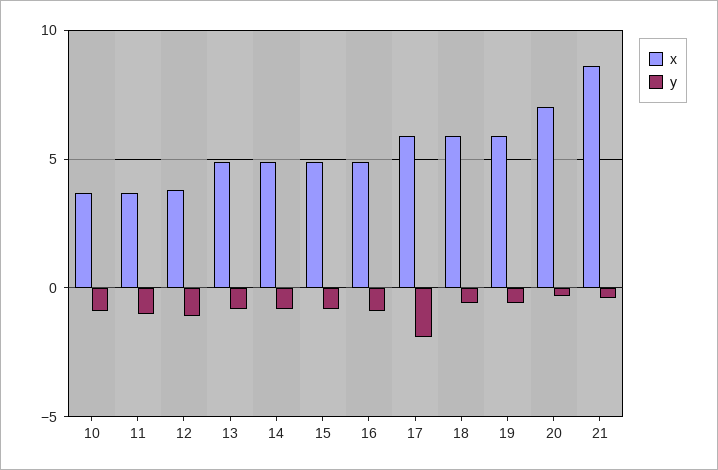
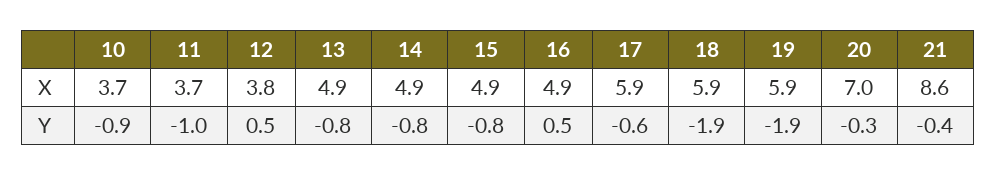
  {
    "x": {
      "10": 3.7,
      "11": 3.7,
      "12": 3.8,
      "13": 4.9,
      "14": 4.9,
      "15": 4.9,
      "16": 4.9,
      "17": 5.9,
      "18": 5.9,
      "19": 5.9,
      "20": 7,
      "21": 8.6
    },
    "y": {
      "10": -0.9,
      "11": -1,
-     "12": -1,
+     "12": 0.5,
      "13": -0.8,
      "14": -0.8,
      "15": -0.8,
-     "16": -1,
+     "16": 0.5,
-     "17": -2,
+     "17": -0.6,
-     "18": -0.5,
+     "18": -1.9,
-     "19": -0.5,
+     "19": -1.9,
      "20": -0.3,
      "21": -0.4
    }
  }

